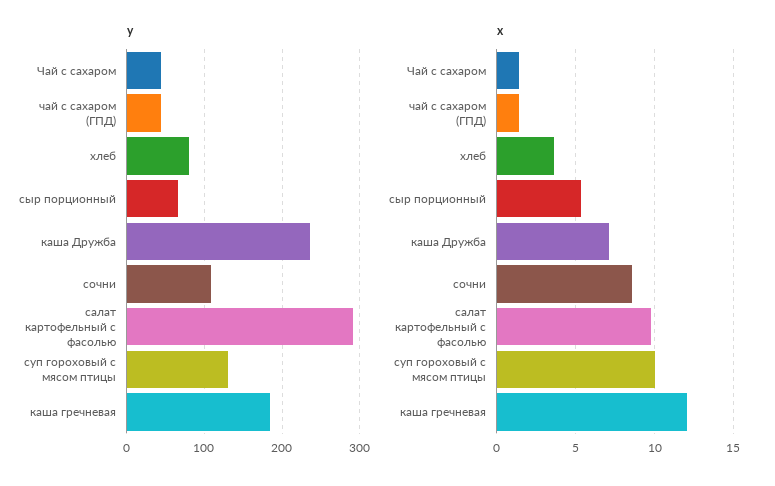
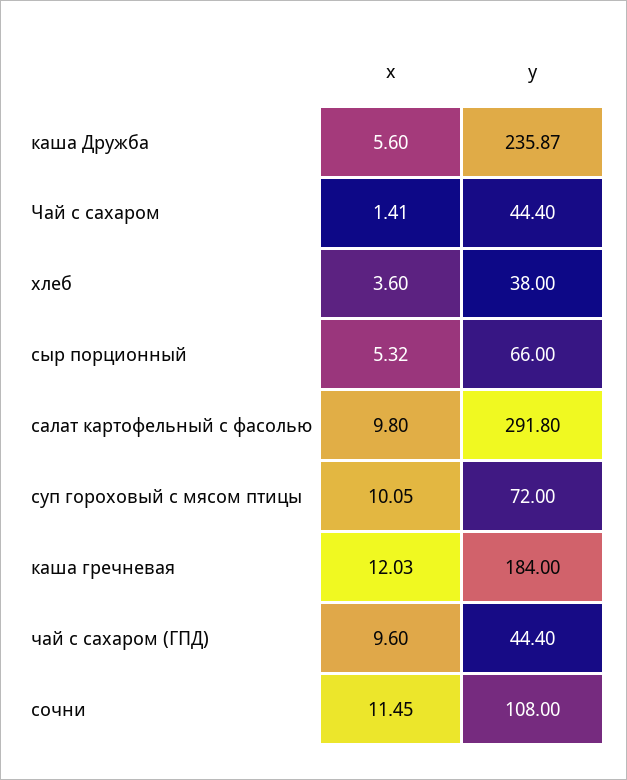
  {
    "y": {
      "Чай с сахаром": 44.4,
      "чай с сахаром (ГПД)": 44.4,
-     "хлеб": 80,
+     "хлеб": 38,
      "сыр порционный": 66,
      "каша Дружба": 235.87,
      "сочни": 108,
      "салат картофельный с фасолью": 291.8,
-     "суп гороховый с мясом птицы": 130,
+     "суп гороховый с мясом птицы": 72,
      "каша гречневая": 184
    },
    "x": {
      "Чай с сахаром": 1.41,
-     "чай с сахаром (ГПД)": 1.5,
+     "чай с сахаром (ГПД)": 9.6,
      "хлеб": 3.6,
      "сыр порционный": 5.32,
-     "каша Дружба": 7,
+     "каша Дружба": 5.6,
-     "сочни": 8.5,
+     "сочни": 11.45,
      "салат картофельный с фасолью": 9.8,
      "суп гороховый с мясом птицы": 10.05,
      "каша гречневая": 12.03
    }
  }

